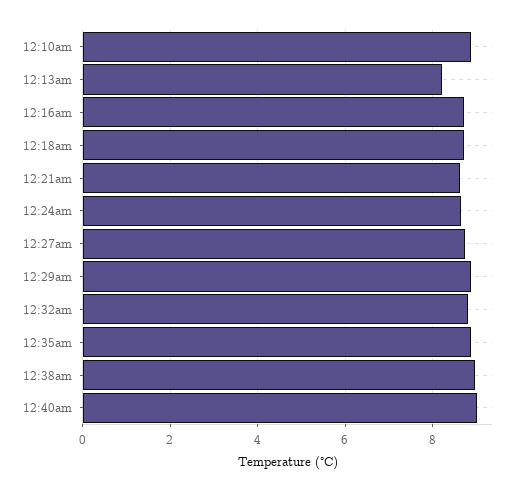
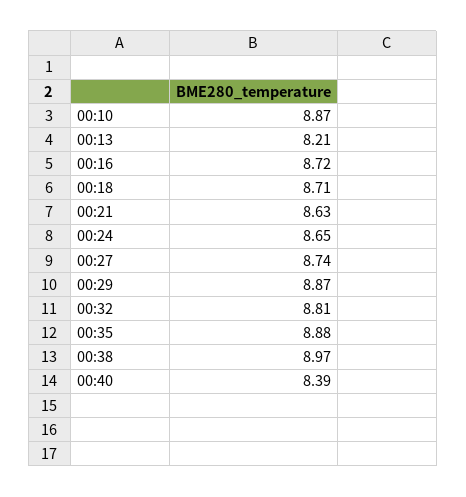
  {
    "12:10am": 8.87,
    "12:13am": 8.21,
    "12:16am": 8.72,
    "12:18am": 8.71,
    "12:21am": 8.63,
    "12:24am": 8.65,
    "12:27am": 8.74,
    "12:29am": 8.87,
    "12:32am": 8.81,
    "12:35am": 8.88,
    "12:38am": 8.97,
-   "12:40am": 9
+   "12:40am": 8.39
  }

